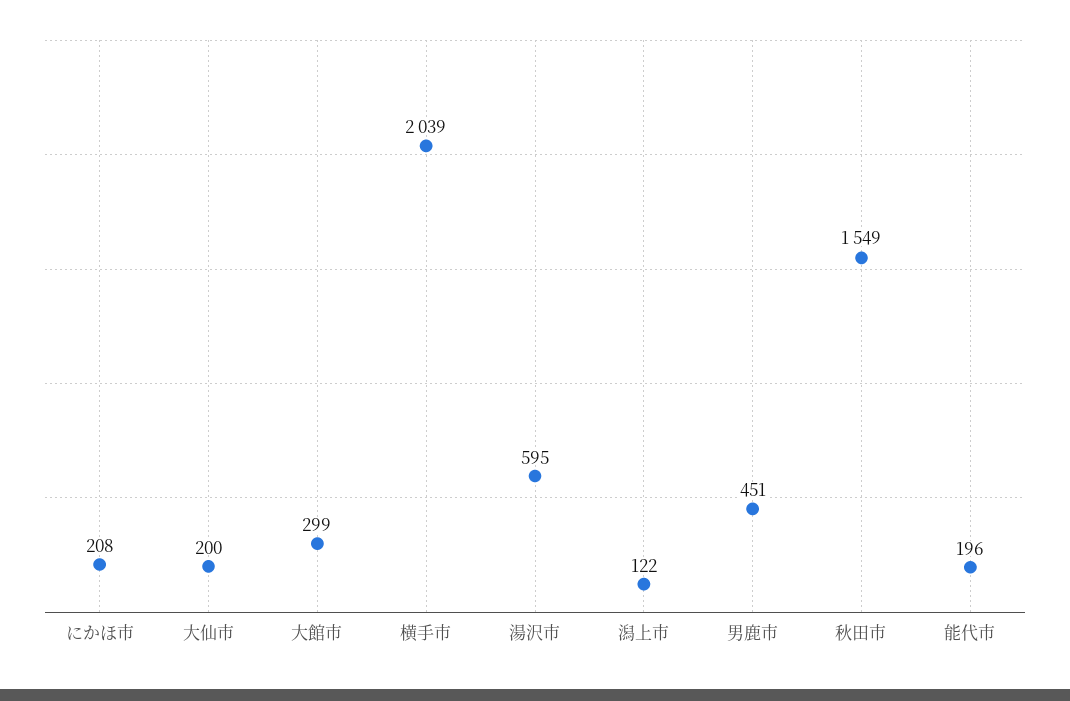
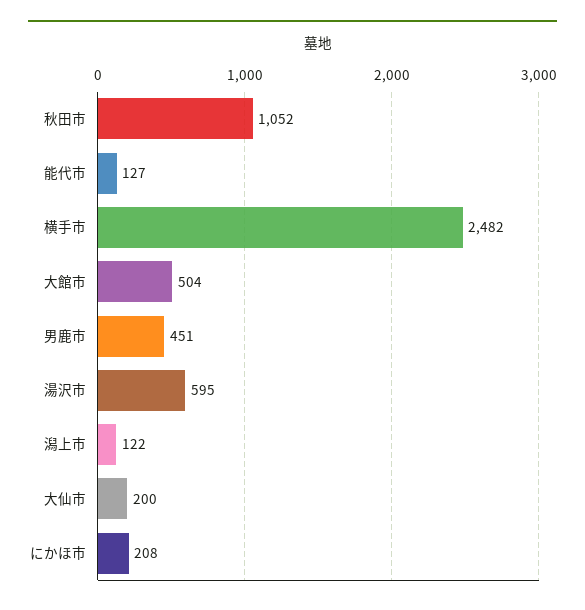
  {
    "にかほ市": 208,
    "大仙市": 200,
-   "大館市": 299,
+   "大館市": 504,
-   "横手市": 2039,
+   "横手市": 2482,
    "湯沢市": 595,
    "潟上市": 122,
    "男鹿市": 451,
-   "秋田市": 1549,
+   "秋田市": 1052,
-   "能代市": 196
+   "能代市": 127
  }

